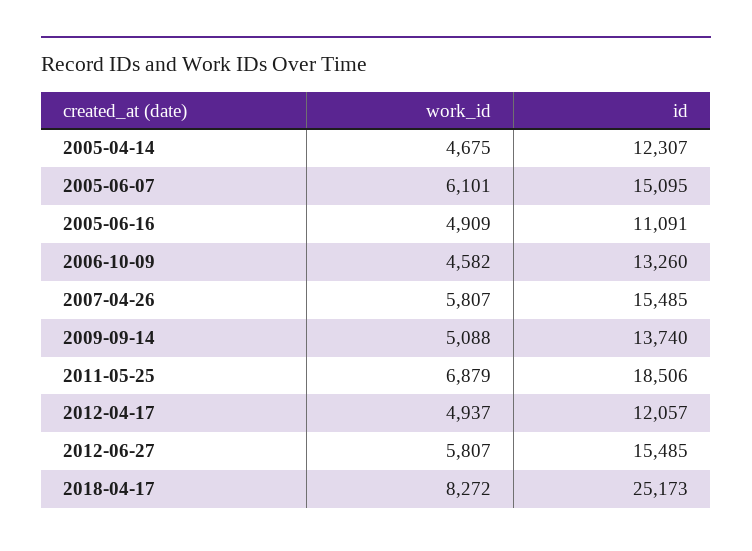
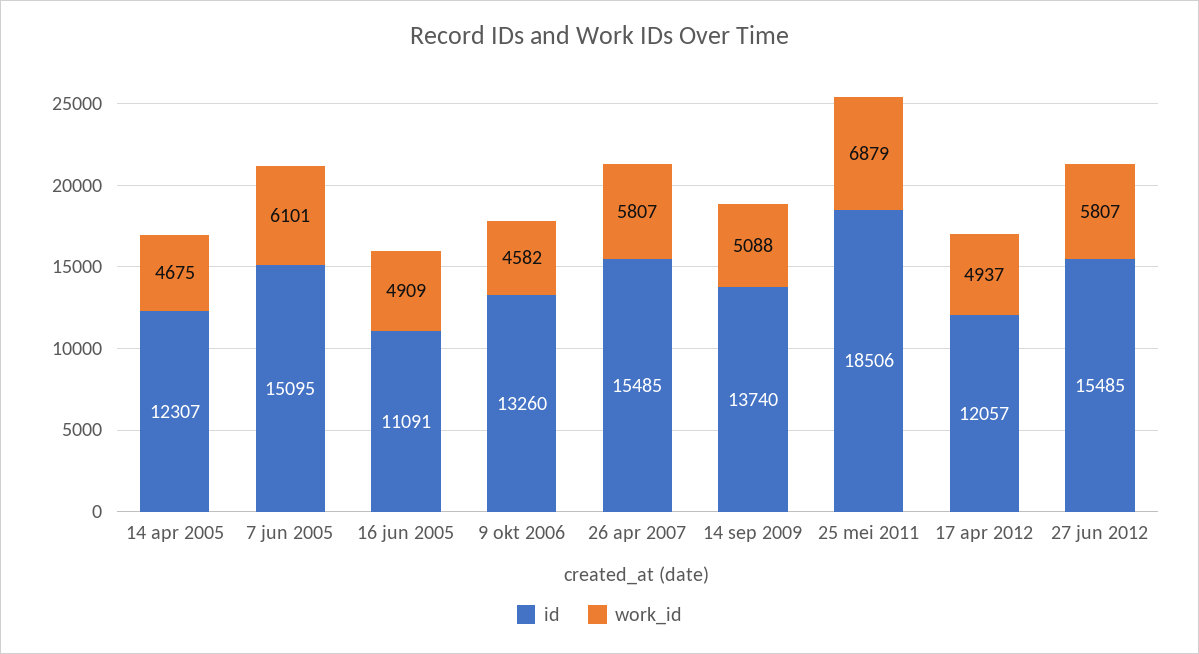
  {
    "work_id": {
      "2005-04-14": 4675,
      "2005-06-07": 6101,
      "2005-06-16": 4909,
      "2006-10-09": 4582,
      "2007-04-26": 5807,
      "2009-09-14": 5088,
      "2011-05-25": 6879,
      "2012-04-17": 4937,
-     "2012-06-27": 5807,
+     "2012-06-27": 5807
-     "2018-04-17": 8272
    },
    "id": {
      "2005-04-14": 12307,
      "2005-06-07": 15095,
      "2005-06-16": 11091,
      "2006-10-09": 13260,
      "2007-04-26": 15485,
      "2009-09-14": 13740,
      "2011-05-25": 18506,
      "2012-04-17": 12057,
-     "2012-06-27": 15485,
+     "2012-06-27": 15485
-     "2018-04-17": 25173
    }
  }

